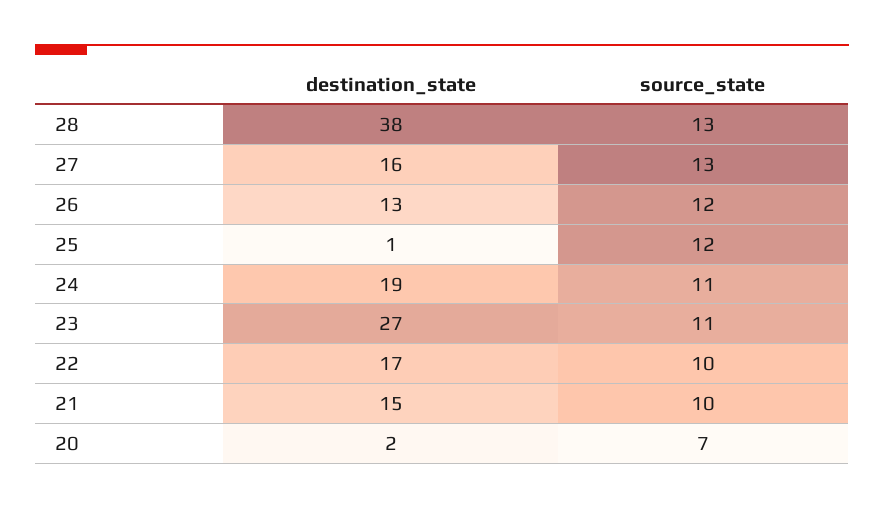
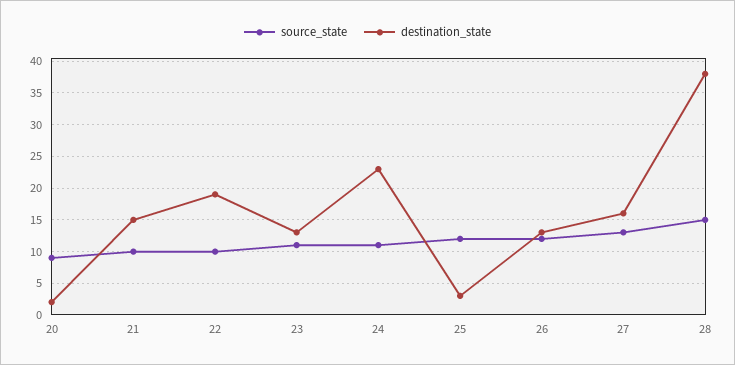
  {
    "destination_state": {
      "28": 38,
      "27": 16,
      "26": 13,
-     "25": 1,
+     "25": 3,
-     "24": 19,
+     "24": 23,
-     "23": 27,
+     "23": 13,
-     "22": 17,
+     "22": 19,
      "21": 15,
      "20": 2
    },
    "source_state": {
-     "28": 13,
+     "28": 15,
      "27": 13,
      "26": 12,
      "25": 12,
      "24": 11,
      "23": 11,
      "22": 10,
      "21": 10,
-     "20": 7
+     "20": 9
    }
  }

